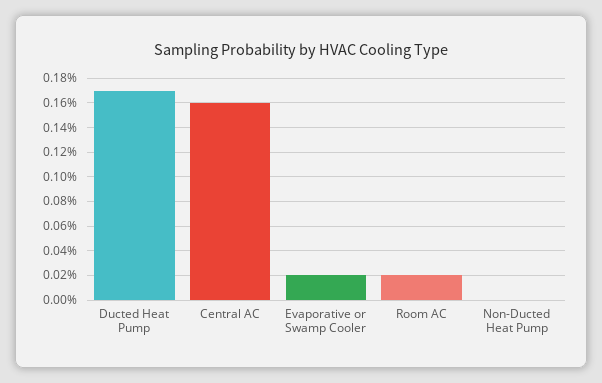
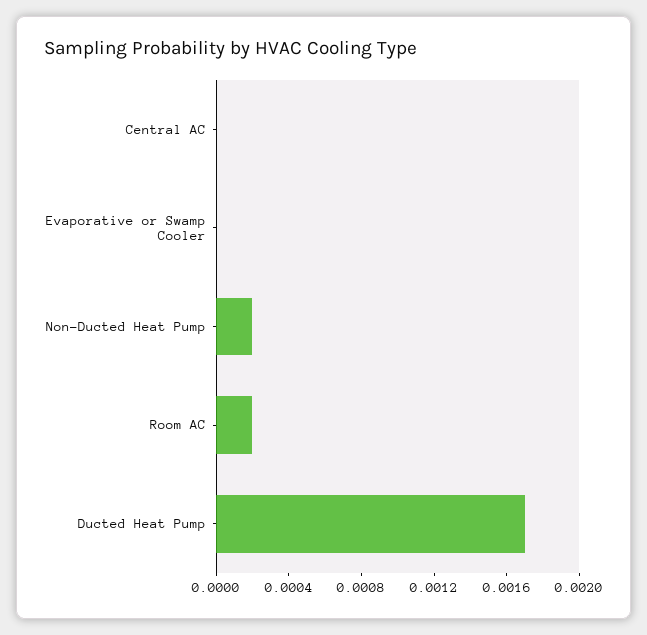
  {
    "Ducted Heat Pump": 0.0017,
-   "Central AC": 0.0016,
+   "Central AC": 0,
-   "Evaporative or Swamp Cooler": 0.0002,
+   "Evaporative or Swamp Cooler": 0,
    "Room AC": 0.0002,
-   "Non-Ducted Heat Pump": 0
+   "Non-Ducted Heat Pump": 0.0002
  }

